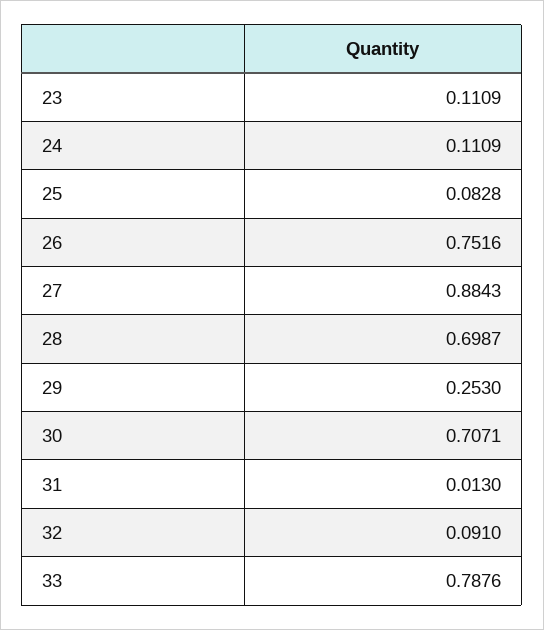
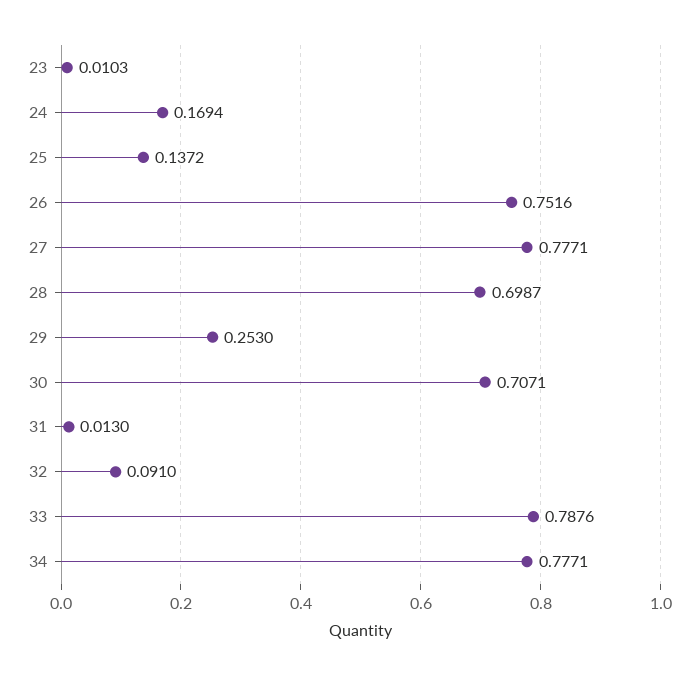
  {
-   "23": 0.1109,
+   "23": 0.0103,
-   "24": 0.1109,
+   "24": 0.1694,
-   "25": 0.0828,
+   "25": 0.1372,
    "26": 0.7516,
-   "27": 0.8843,
+   "27": 0.7771,
    "28": 0.6987,
    "29": 0.253,
    "30": 0.7071,
    "31": 0.013,
    "32": 0.091,
-   "33": 0.7876
+   "33": 0.7876,
+   "34": 0.7771
  }

